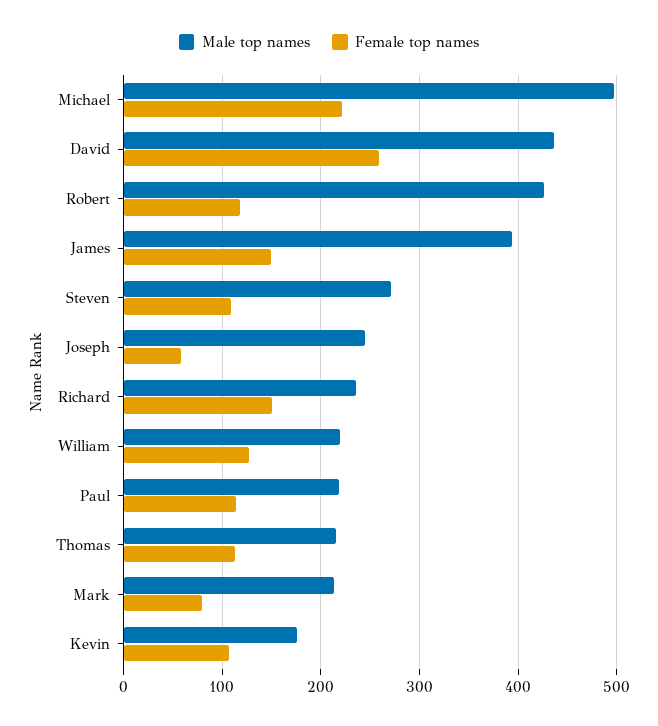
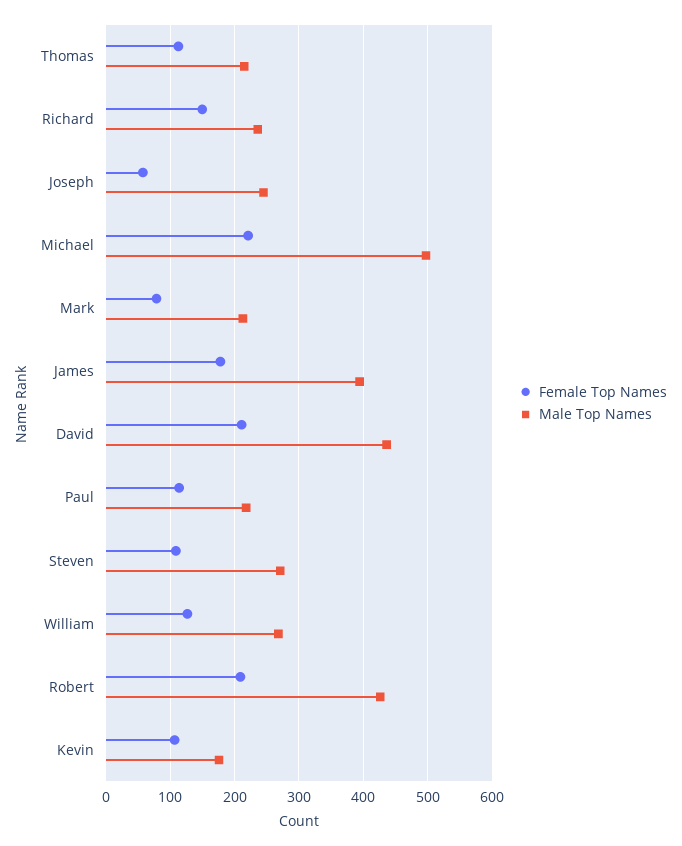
  {
    "Male top names": {
      "Michael": 500,
      "David": 440,
      "Robert": 430,
      "James": 390,
      "Steven": 270,
      "Joseph": 250,
      "Richard": 240,
-     "William": 220,
+     "William": 270,
      "Paul": 220,
      "Thomas": 220,
      "Mark": 210,
      "Kevin": 180
    },
    "Female top names": {
      "Michael": 220,
-     "David": 260,
+     "David": 210,
-     "Robert": 120,
+     "Robert": 210,
-     "James": 150,
+     "James": 180,
      "Steven": 110,
      "Joseph": 60,
      "Richard": 150,
      "William": 130,
      "Paul": 110,
      "Thomas": 110,
      "Mark": 80,
      "Kevin": 110
    }
  }

